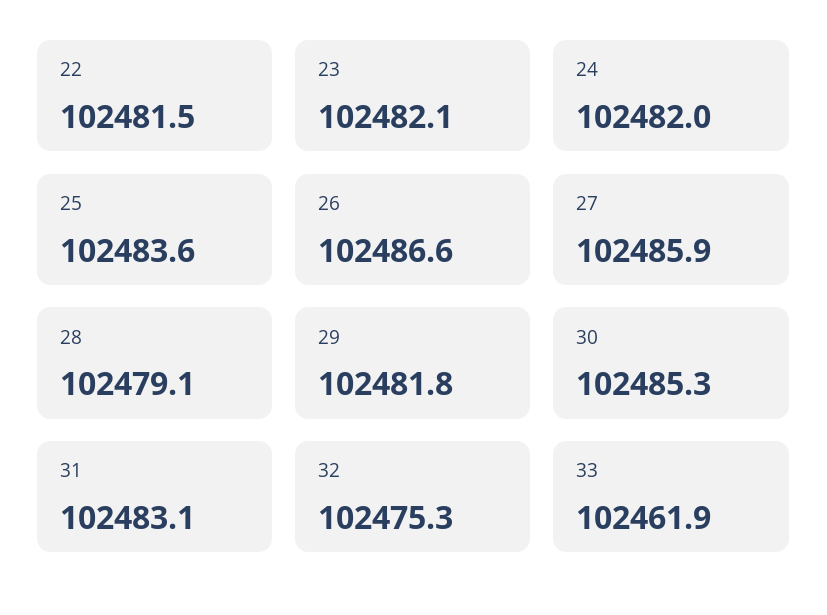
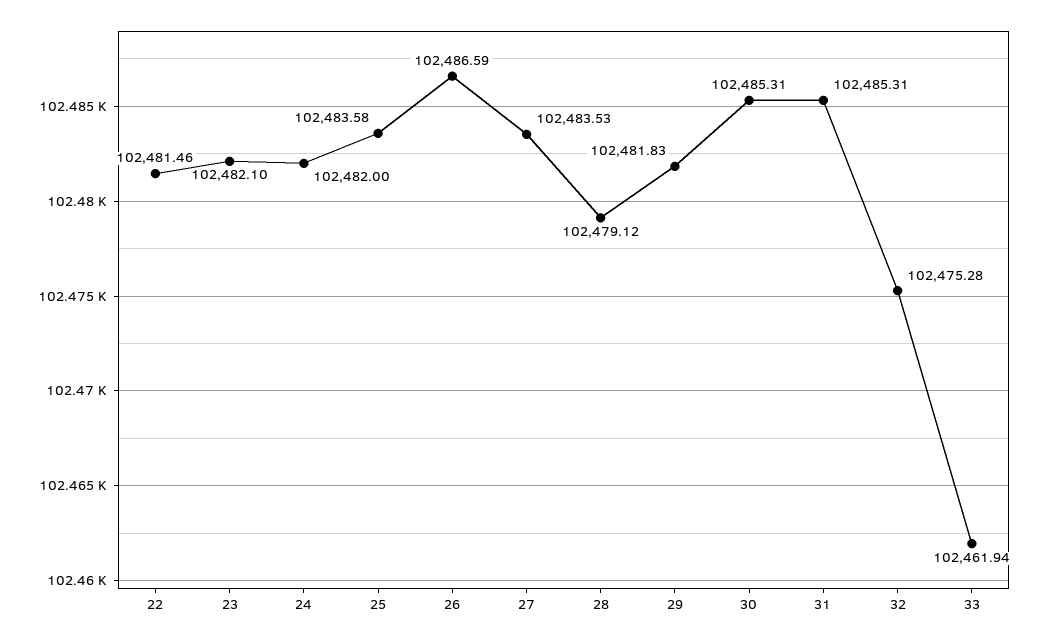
  {
    "22": 102481.46,
    "23": 102482.1,
    "24": 102482,
    "25": 102483.58,
    "26": 102486.59,
-   "27": 102485.9,
+   "27": 102483.53,
    "28": 102479.12,
    "29": 102481.83,
    "30": 102485.31,
-   "31": 102483.1,
+   "31": 102485.31,
    "32": 102475.28,
    "33": 102461.94
  }

